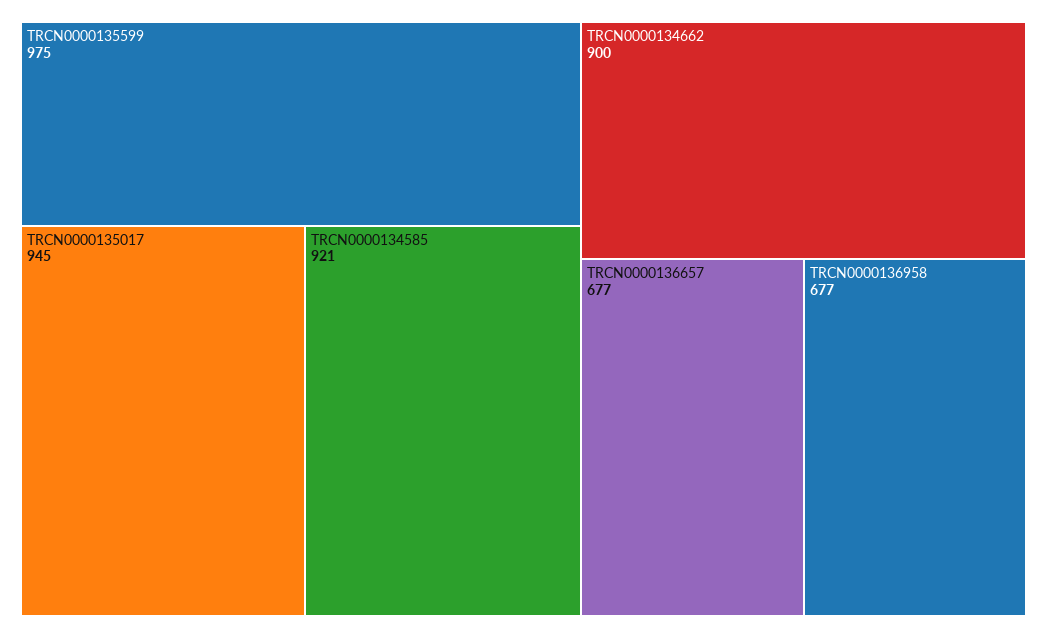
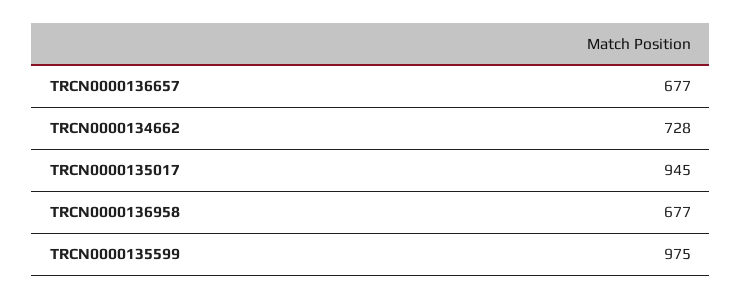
  {
    "TRCN0000135599": 975,
    "TRCN0000135017": 945,
-   "TRCN0000134585": 921,
-   "TRCN0000134662": 900,
+   "TRCN0000134662": 728,
    "TRCN0000136657": 677,
    "TRCN0000136958": 677
  }

